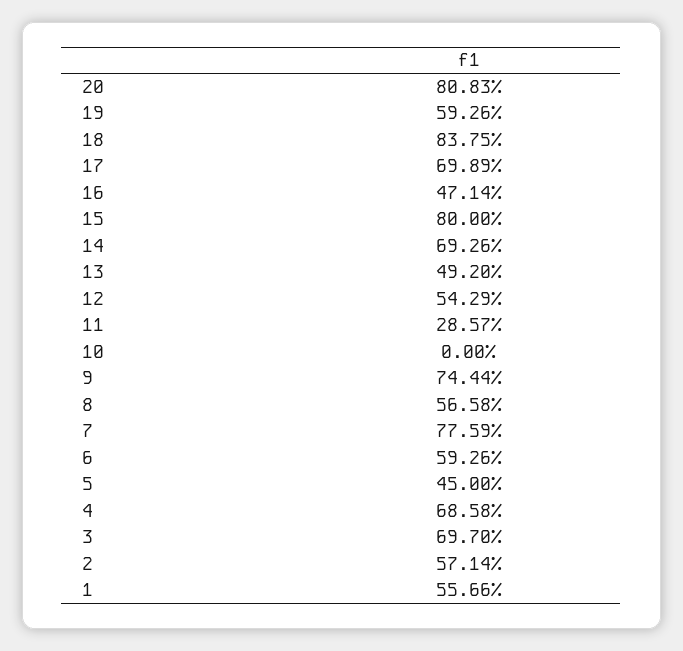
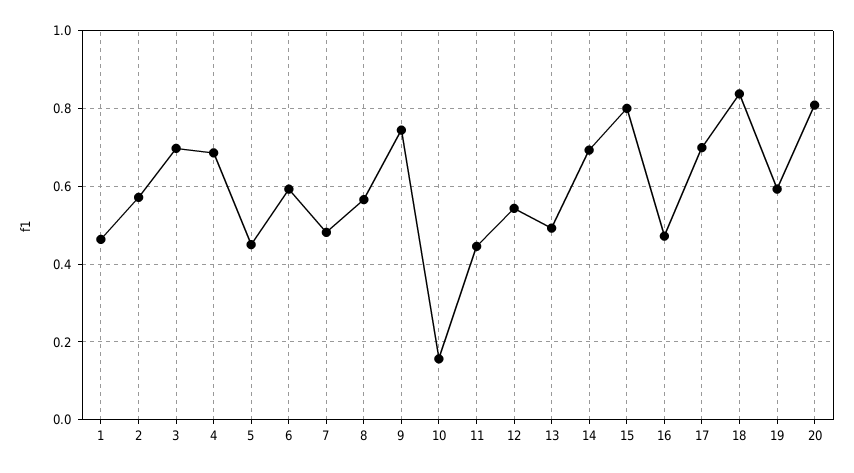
  {
    "20": 0.8083,
    "19": 0.5926,
    "18": 0.8375,
    "17": 0.6989,
    "16": 0.4714,
    "15": 0.8,
    "14": 0.6926,
    "13": 0.492,
    "12": 0.5429,
-   "11": 0.2857,
+   "11": 0.44,
-   "10": 0,
+   "10": 0.16,
    "9": 0.7444,
    "8": 0.5658,
-   "7": 0.7759,
+   "7": 0.48,
    "6": 0.5926,
    "5": 0.45,
    "4": 0.6858,
    "3": 0.697,
    "2": 0.5714,
-   "1": 0.5566
+   "1": 0.46
  }

